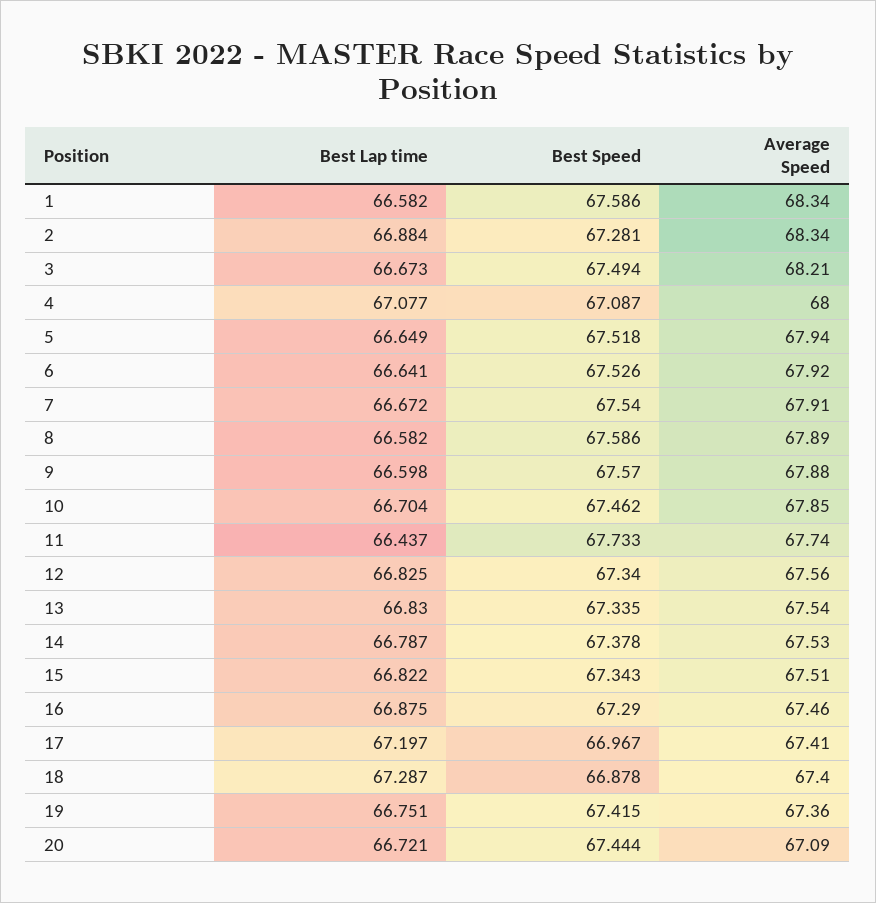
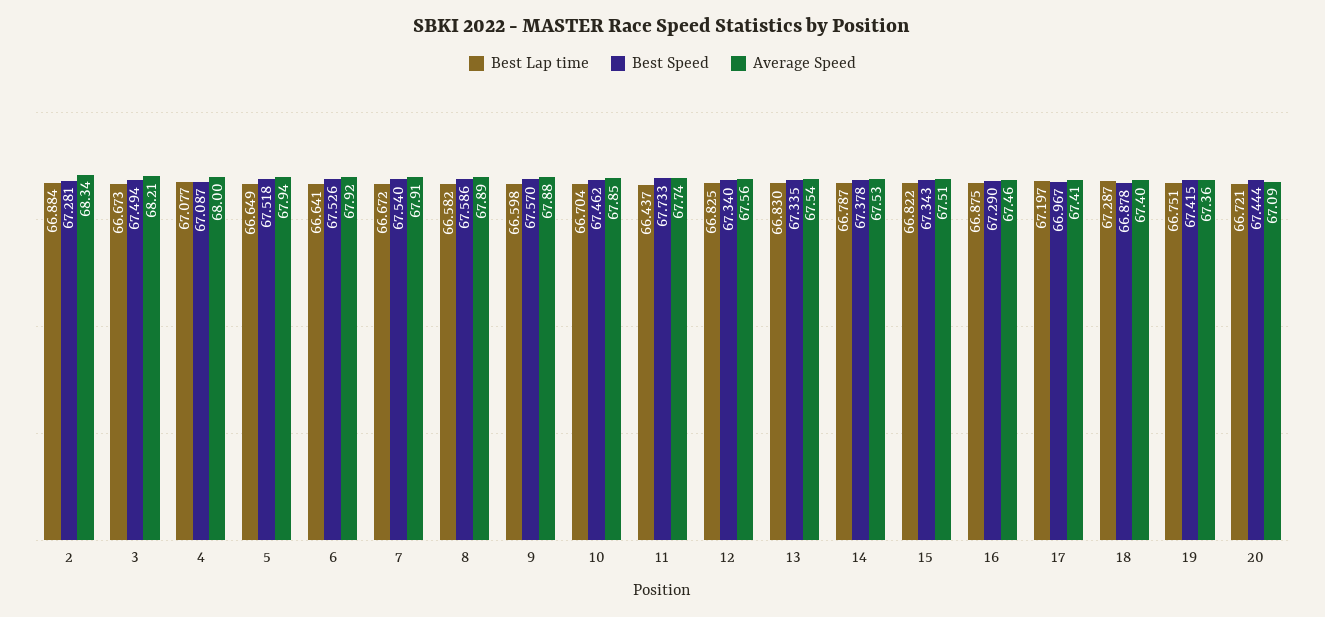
  {
    "Best Lap time": {
-     "1": 66.582,
      "2": 66.884,
      "3": 66.673,
      "4": 67.077,
      "5": 66.649,
      "6": 66.641,
      "7": 66.672,
      "8": 66.582,
      "9": 66.598,
      "10": 66.704,
      "11": 66.437,
      "12": 66.825,
      "13": 66.83,
      "14": 66.787,
      "15": 66.822,
      "16": 66.875,
      "17": 67.197,
      "18": 67.287,
      "19": 66.751,
      "20": 66.721
    },
    "Best Speed": {
-     "1": 67.586,
      "2": 67.281,
      "3": 67.494,
      "4": 67.087,
      "5": 67.518,
      "6": 67.526,
      "7": 67.54,
      "8": 67.586,
      "9": 67.57,
      "10": 67.462,
      "11": 67.733,
      "12": 67.34,
      "13": 67.335,
      "14": 67.378,
      "15": 67.343,
      "16": 67.29,
      "17": 66.967,
      "18": 66.878,
      "19": 67.415,
      "20": 67.444
    },
    "Average Speed": {
-     "1": 68.34,
      "2": 68.34,
      "3": 68.21,
      "4": 68,
      "5": 67.94,
      "6": 67.92,
      "7": 67.91,
      "8": 67.89,
      "9": 67.88,
      "10": 67.85,
      "11": 67.74,
      "12": 67.56,
      "13": 67.54,
      "14": 67.53,
      "15": 67.51,
      "16": 67.46,
      "17": 67.41,
      "18": 67.4,
      "19": 67.36,
      "20": 67.09
    }
  }

